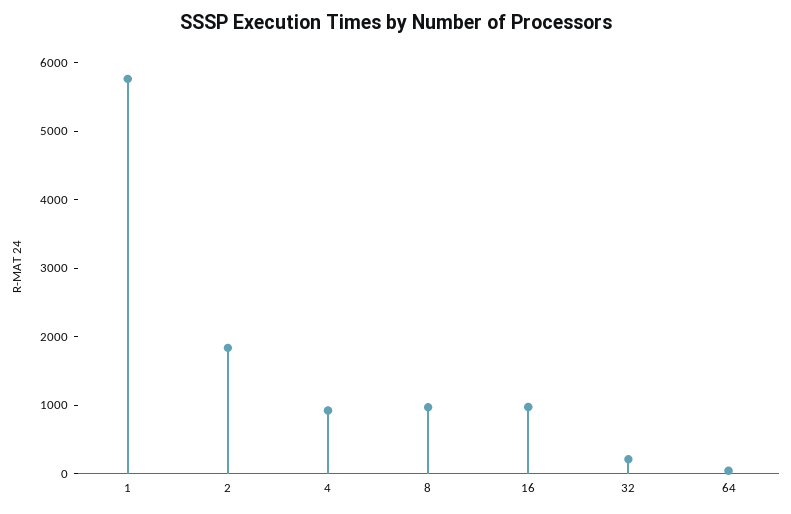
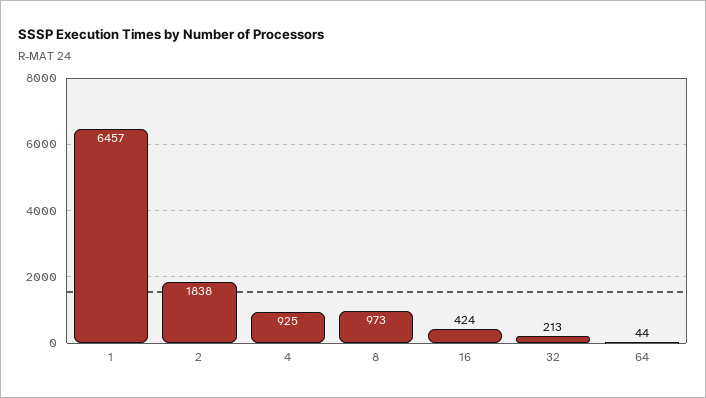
  {
-   "1": 5800,
+   "1": 6457,
    "2": 1838,
    "4": 925,
    "8": 973,
-   "16": 1000,
+   "16": 424,
    "32": 213,
    "64": 44
  }

